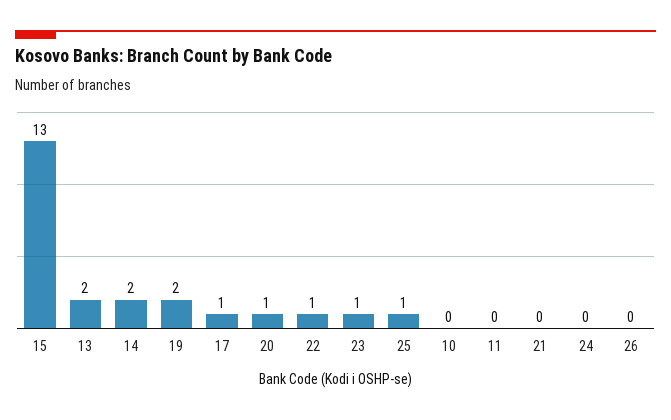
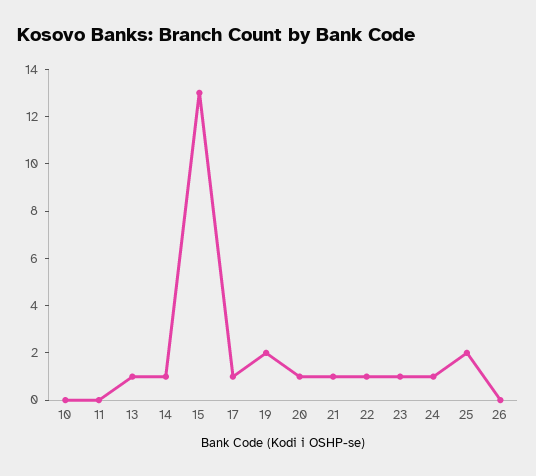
  {
    "15": 13,
-   "13": 2,
+   "13": 1,
-   "14": 2,
+   "14": 1,
    "19": 2,
    "17": 1,
    "20": 1,
    "22": 1,
    "23": 1,
-   "25": 1,
+   "25": 2,
    "10": 0,
    "11": 0,
-   "21": 0,
+   "21": 1,
-   "24": 0,
+   "24": 1,
    "26": 0
  }

